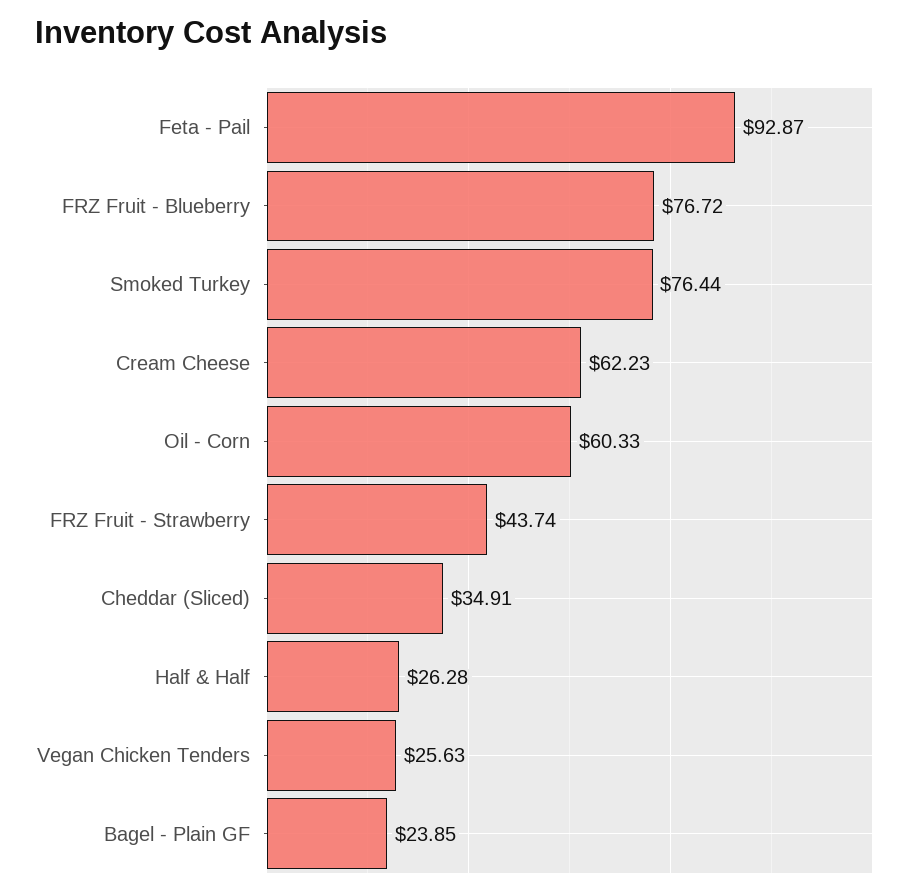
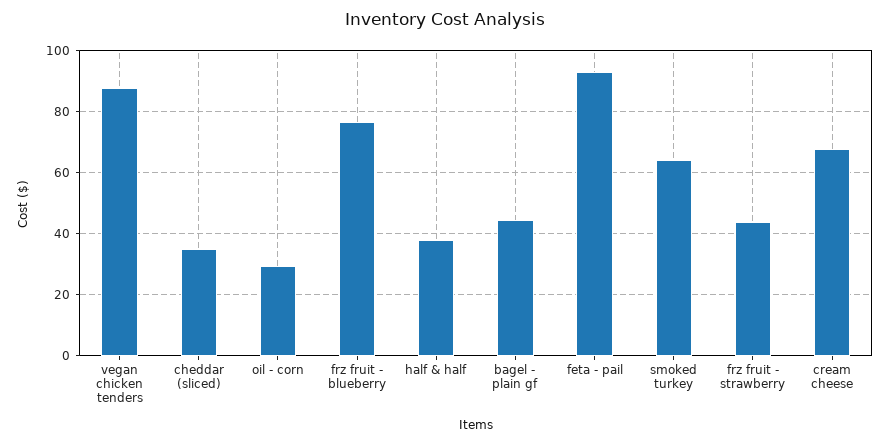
  {
    "Feta - Pail": 92.87,
    "FRZ Fruit - Blueberry": 76.72,
-   "Smoked Turkey": 76.44,
+   "Smoked Turkey": 64,
-   "Cream Cheese": 62.23,
+   "Cream Cheese": 68,
-   "Oil - Corn": 60.33,
+   "Oil - Corn": 30,
    "FRZ Fruit - Strawberry": 43.74,
    "Cheddar (Sliced)": 34.91,
-   "Half & Half": 26.28,
+   "Half & Half": 38,
-   "Vegan Chicken Tenders": 25.63,
+   "Vegan Chicken Tenders": 88,
-   "Bagel - Plain GF": 23.85
+   "Bagel - Plain GF": 44
  }

